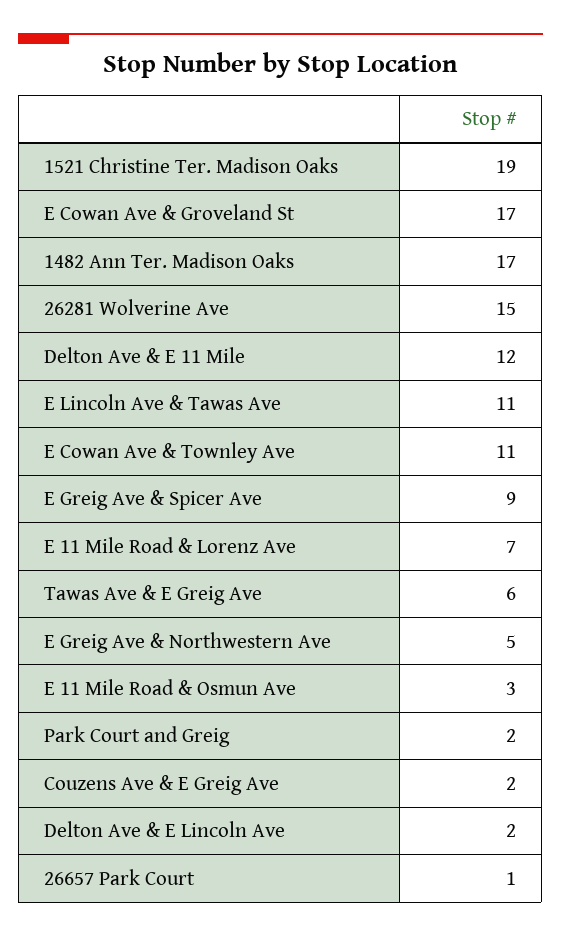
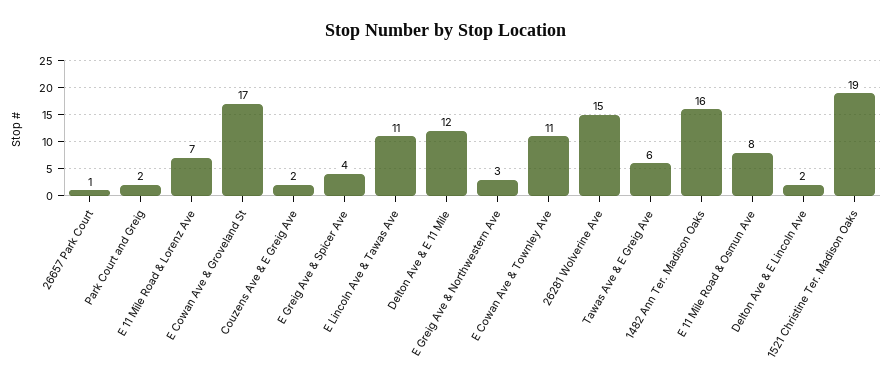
  {
    "1521 Christine Ter. Madison Oaks": 19,
    "E Cowan Ave & Groveland St": 17,
-   "1482 Ann Ter. Madison Oaks": 17,
+   "1482 Ann Ter. Madison Oaks": 16,
    "26281 Wolverine Ave": 15,
    "Delton Ave & E 11 Mile": 12,
    "E Lincoln Ave & Tawas Ave": 11,
    "E Cowan Ave & Townley Ave": 11,
-   "E Greig Ave & Spicer Ave": 9,
+   "E Greig Ave & Spicer Ave": 4,
    "E 11 Mile Road & Lorenz Ave": 7,
    "Tawas Ave & E Greig Ave": 6,
-   "E Greig Ave & Northwestern Ave": 5,
+   "E Greig Ave & Northwestern Ave": 3,
-   "E 11 Mile Road & Osmun Ave": 3,
+   "E 11 Mile Road & Osmun Ave": 8,
    "Park Court and Greig": 2,
    "Couzens Ave & E Greig Ave": 2,
    "Delton Ave & E Lincoln Ave": 2,
    "26657 Park Court": 1
  }

